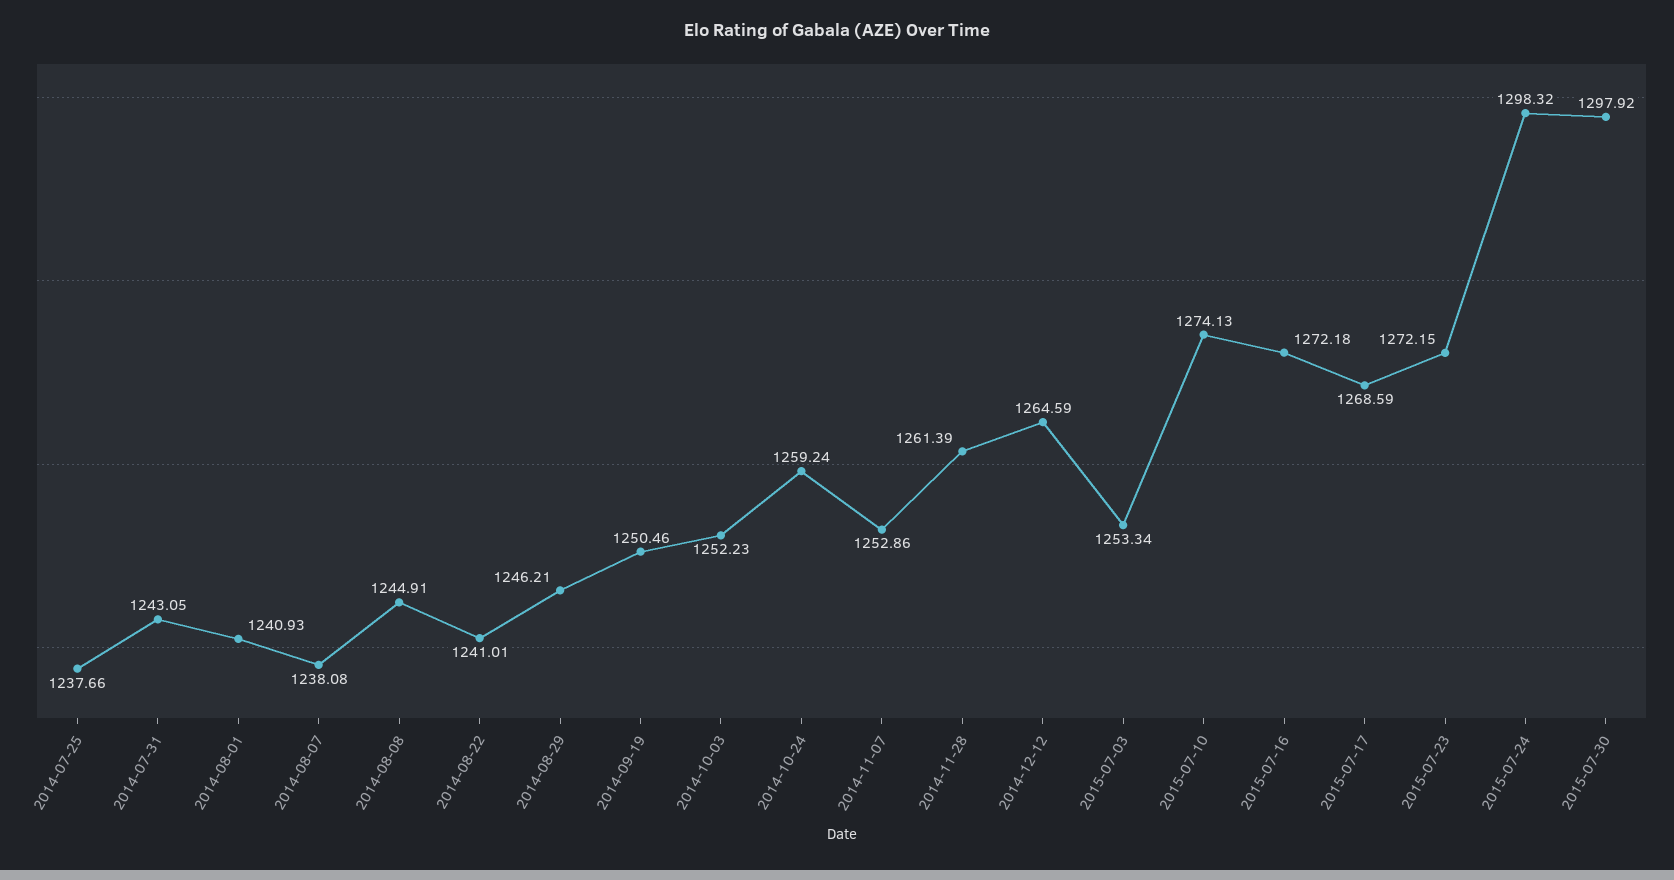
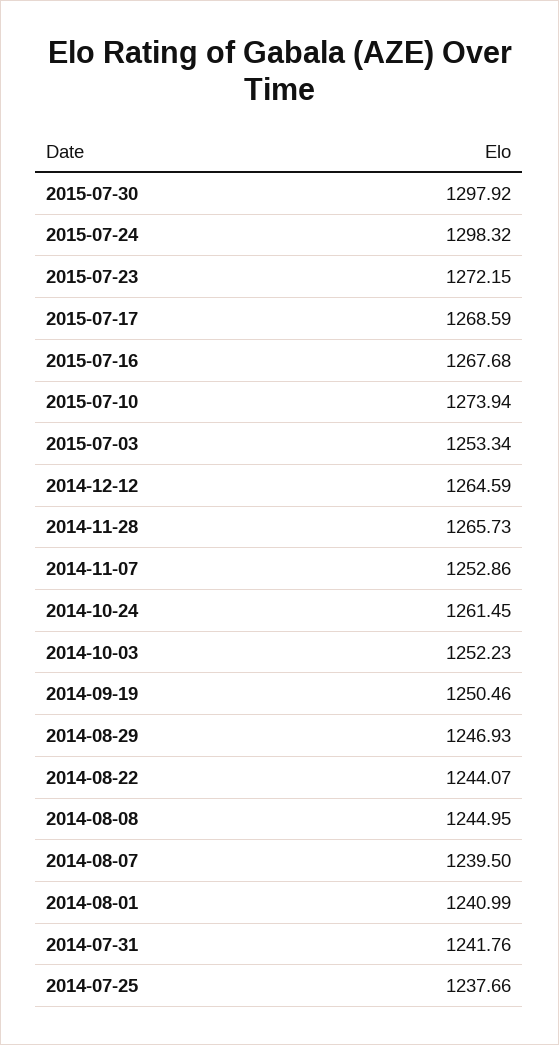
  {
    "2014-07-25": 1237.66,
-   "2014-07-31": 1243.05,
+   "2014-07-31": 1241.76,
-   "2014-08-01": 1240.93,
+   "2014-08-01": 1240.99,
-   "2014-08-07": 1238.08,
+   "2014-08-07": 1239.5,
-   "2014-08-08": 1244.91,
+   "2014-08-08": 1244.95,
-   "2014-08-22": 1241.01,
+   "2014-08-22": 1244.07,
-   "2014-08-29": 1246.21,
+   "2014-08-29": 1246.93,
    "2014-09-19": 1250.46,
    "2014-10-03": 1252.23,
-   "2014-10-24": 1259.24,
+   "2014-10-24": 1261.45,
    "2014-11-07": 1252.86,
-   "2014-11-28": 1261.39,
+   "2014-11-28": 1265.73,
    "2014-12-12": 1264.59,
    "2015-07-03": 1253.34,
-   "2015-07-10": 1274.13,
+   "2015-07-10": 1273.94,
-   "2015-07-16": 1272.18,
+   "2015-07-16": 1267.68,
    "2015-07-17": 1268.59,
    "2015-07-23": 1272.15,
    "2015-07-24": 1298.32,
    "2015-07-30": 1297.92
  }

